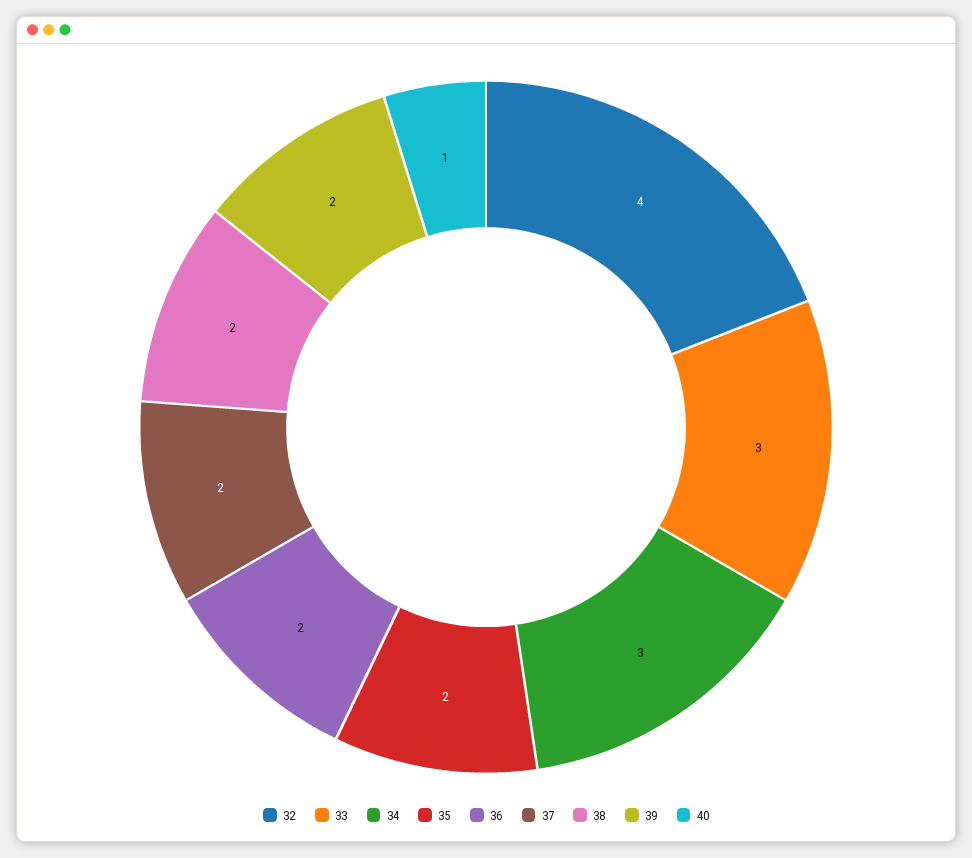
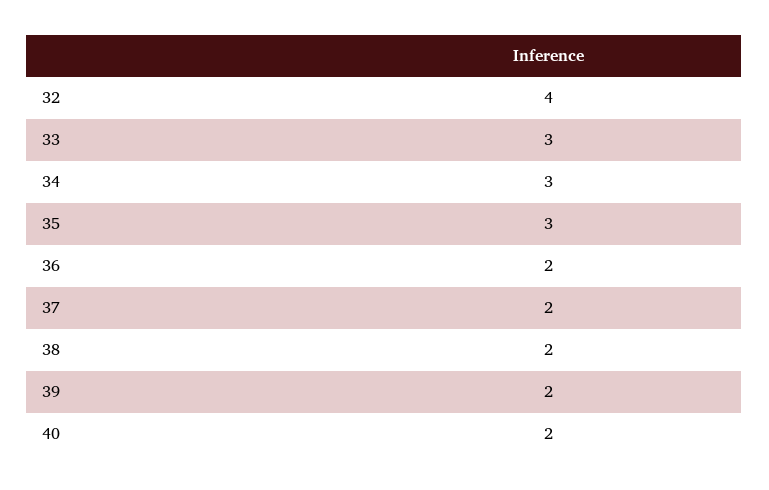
  {
    "32": 4,
    "33": 3,
    "34": 3,
-   "35": 2,
+   "35": 3,
    "36": 2,
    "37": 2,
    "38": 2,
    "39": 2,
-   "40": 1
+   "40": 2
  }

